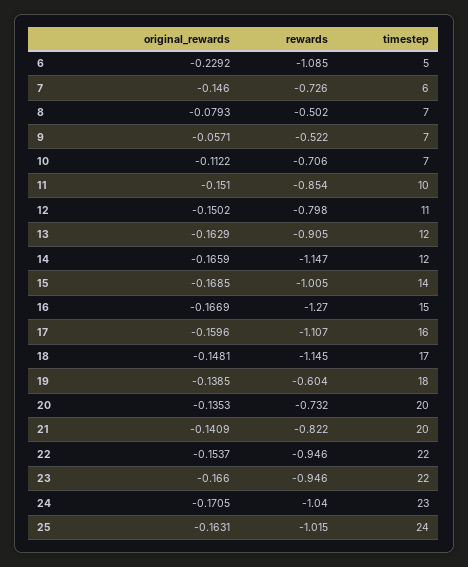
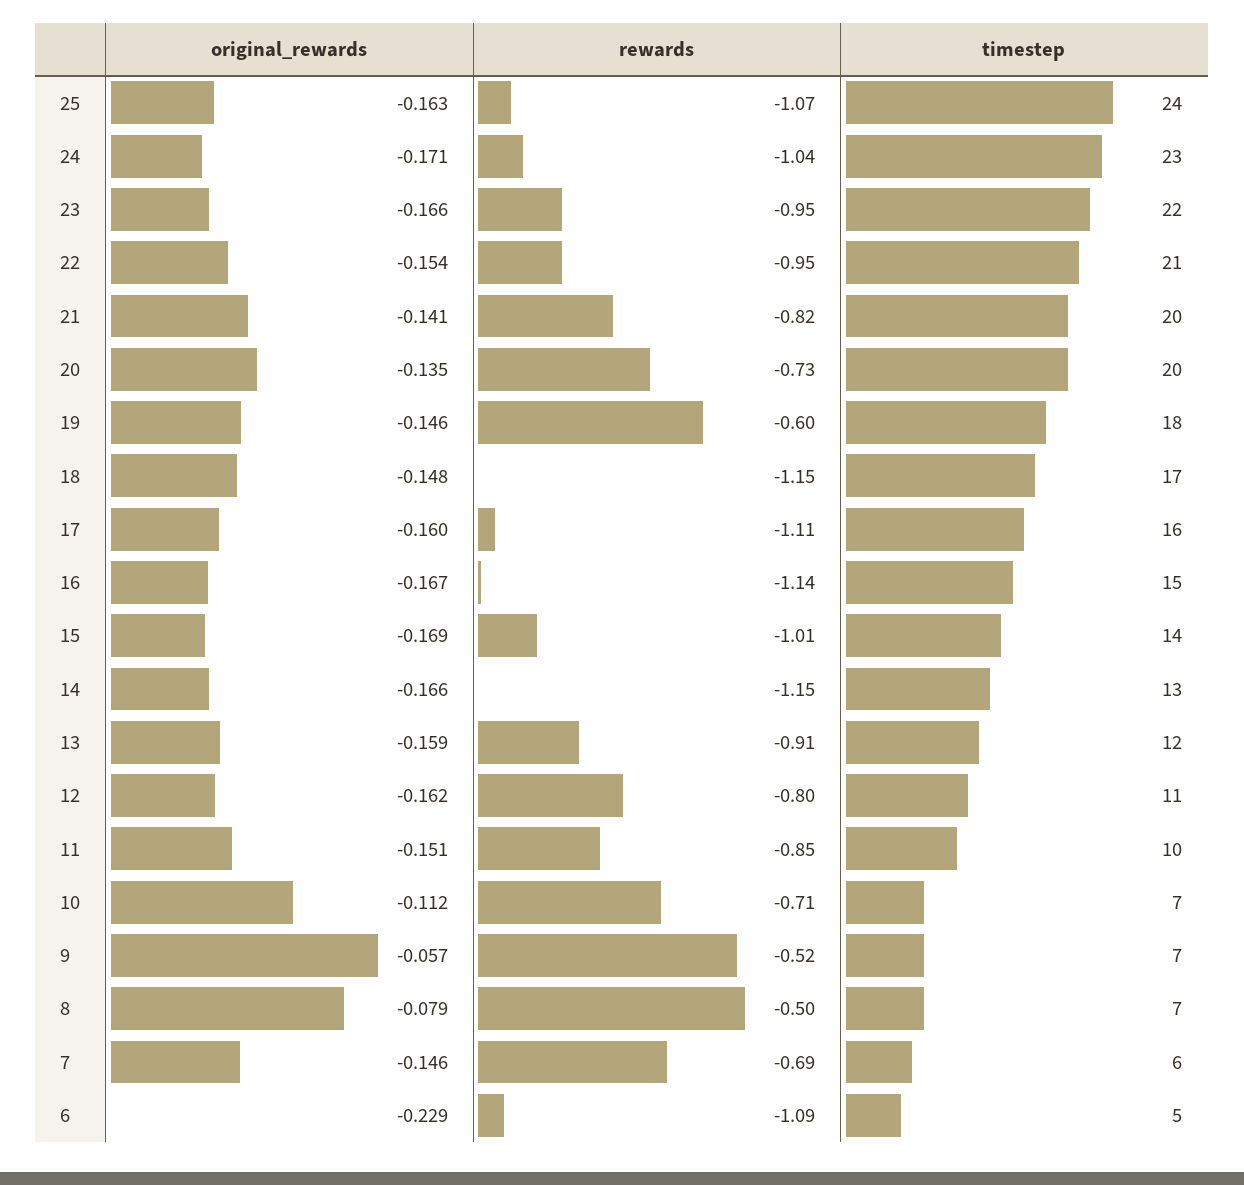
  {
    "original_rewards": {
      "6": -0.2292,
      "7": -0.146,
      "8": -0.0793,
      "9": -0.0571,
      "10": -0.1122,
      "11": -0.151,
-     "12": -0.1502,
+     "12": -0.162,
-     "13": -0.1629,
+     "13": -0.159,
      "14": -0.1659,
      "15": -0.1685,
      "16": -0.1669,
      "17": -0.1596,
      "18": -0.1481,
-     "19": -0.1385,
+     "19": -0.146,
      "20": -0.1353,
      "21": -0.1409,
      "22": -0.1537,
      "23": -0.166,
      "24": -0.1705,
      "25": -0.1631
    },
    "rewards": {
      "6": -1.085,
-     "7": -0.726,
+     "7": -0.69,
      "8": -0.502,
      "9": -0.522,
      "10": -0.706,
      "11": -0.854,
      "12": -0.798,
      "13": -0.905,
      "14": -1.147,
      "15": -1.005,
-     "16": -1.27,
+     "16": -1.14,
      "17": -1.107,
      "18": -1.145,
      "19": -0.604,
      "20": -0.732,
      "21": -0.822,
      "22": -0.946,
      "23": -0.946,
      "24": -1.04,
-     "25": -1.015
+     "25": -1.07
    },
    "timestep": {
      "6": 5,
      "7": 6,
      "8": 7,
      "9": 7,
      "10": 7,
      "11": 10,
      "12": 11,
      "13": 12,
-     "14": 12,
+     "14": 13,
      "15": 14,
      "16": 15,
      "17": 16,
      "18": 17,
      "19": 18,
      "20": 20,
      "21": 20,
-     "22": 22,
+     "22": 21,
      "23": 22,
      "24": 23,
      "25": 24
    }
  }

